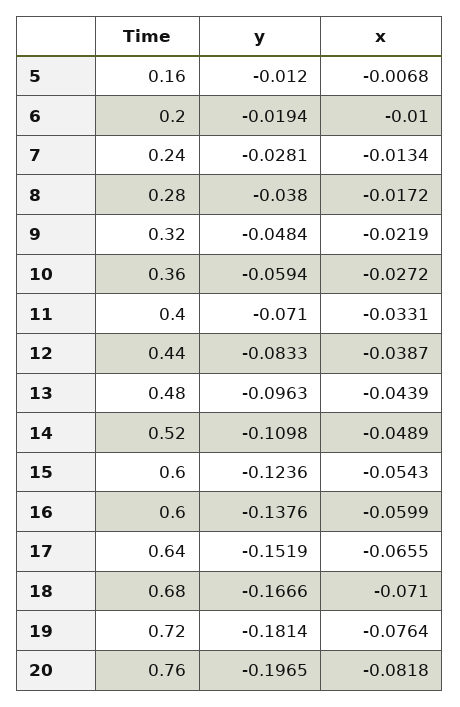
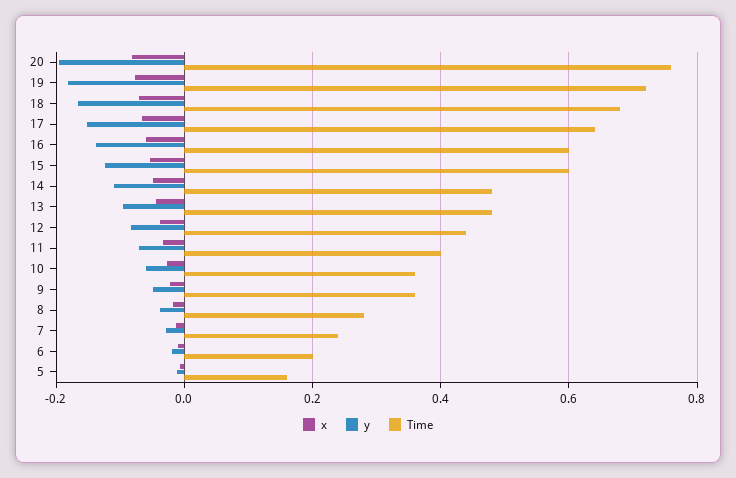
  {
    "Time": {
      "5": 0.16,
      "6": 0.2,
      "7": 0.24,
      "8": 0.28,
-     "9": 0.32,
+     "9": 0.36,
      "10": 0.36,
      "11": 0.4,
      "12": 0.44,
      "13": 0.48,
-     "14": 0.52,
+     "14": 0.48,
      "15": 0.6,
      "16": 0.6,
      "17": 0.64,
      "18": 0.68,
      "19": 0.72,
      "20": 0.76
    },
    "y": {
      "5": -0.012,
      "6": -0.0194,
      "7": -0.0281,
      "8": -0.038,
      "9": -0.0484,
      "10": -0.0594,
      "11": -0.071,
      "12": -0.0833,
      "13": -0.0963,
      "14": -0.1098,
      "15": -0.1236,
      "16": -0.1376,
      "17": -0.1519,
      "18": -0.1666,
      "19": -0.1814,
      "20": -0.1965
    },
    "x": {
      "5": -0.0068,
      "6": -0.01,
      "7": -0.0134,
      "8": -0.0172,
      "9": -0.0219,
      "10": -0.0272,
      "11": -0.0331,
      "12": -0.0387,
      "13": -0.0439,
      "14": -0.0489,
      "15": -0.0543,
      "16": -0.0599,
      "17": -0.0655,
      "18": -0.071,
      "19": -0.0764,
      "20": -0.0818
    }
  }

